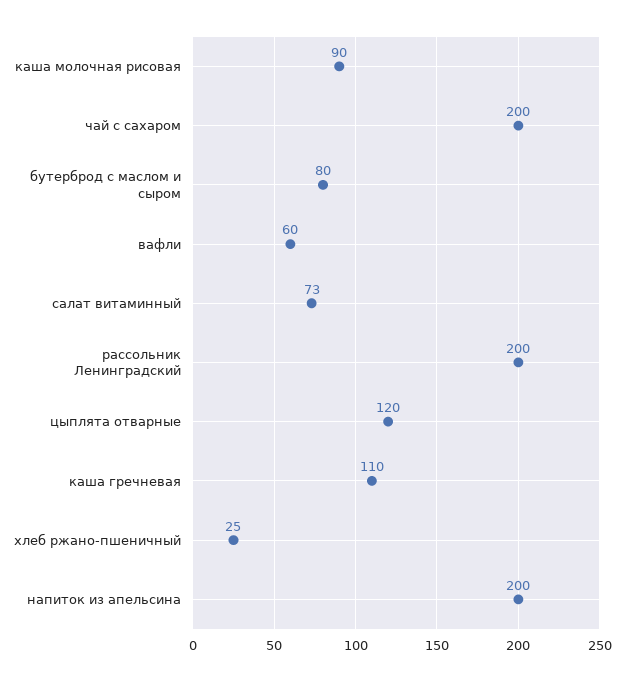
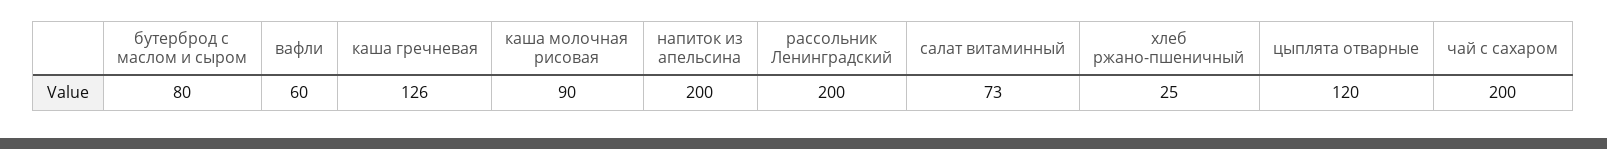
  {
    "каша молочная рисовая": 90,
    "чай с сахаром": 200,
    "бутерброд с маслом и сыром": 80,
    "вафли": 60,
    "салат витаминный": 73,
    "рассольник Ленинградский": 200,
    "цыплята отварные": 120,
-   "каша гречневая": 110,
+   "каша гречневая": 126,
    "хлеб ржано-пшеничный": 25,
    "напиток из апельсина": 200
  }

